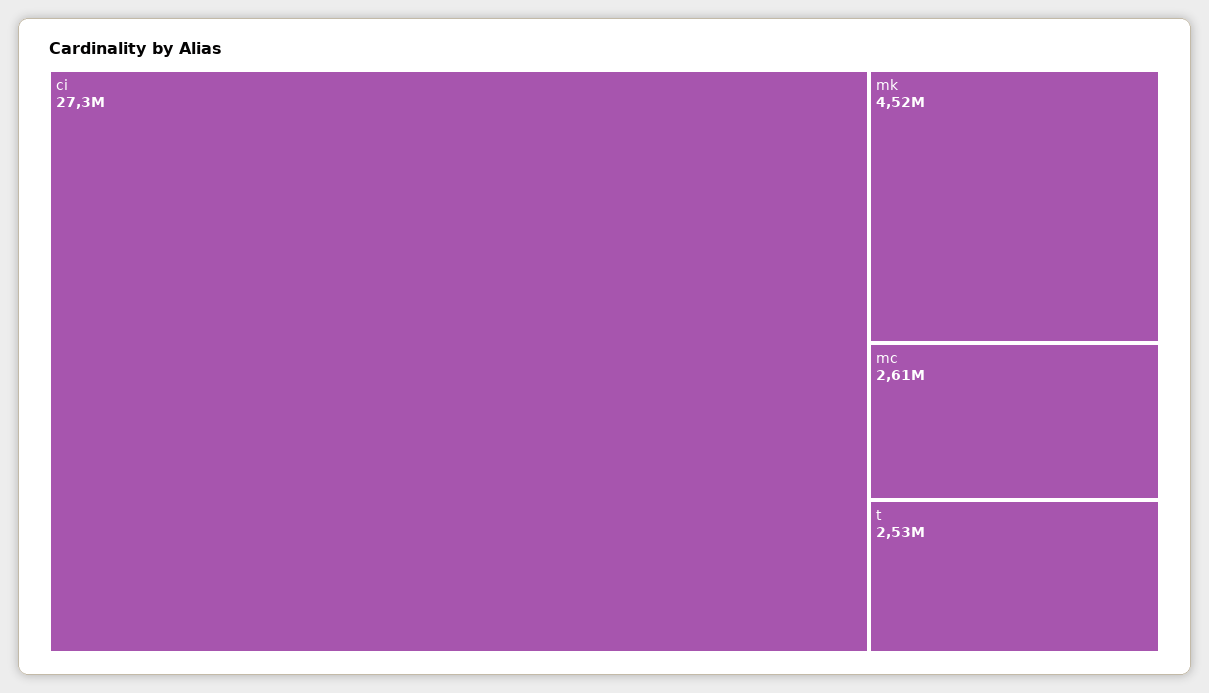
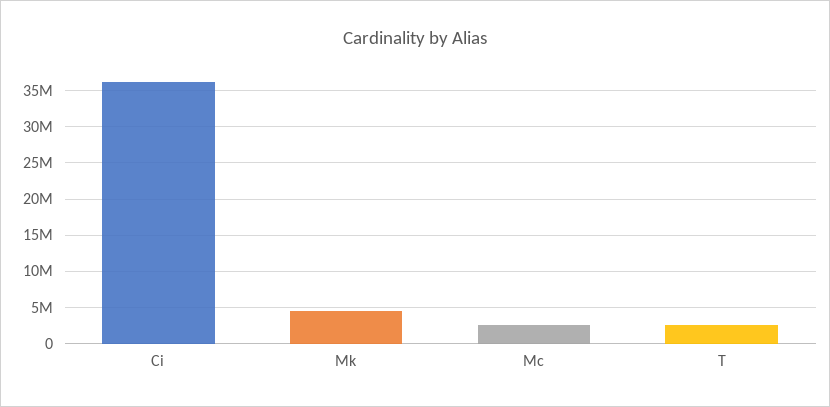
  {
-   "ci": 27300000,
+   "ci": 36000000,
    "mk": 4520000,
    "mc": 2610000,
    "t": 2530000
  }

